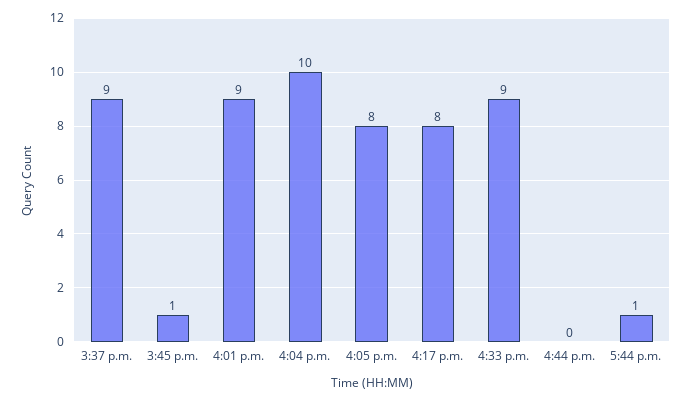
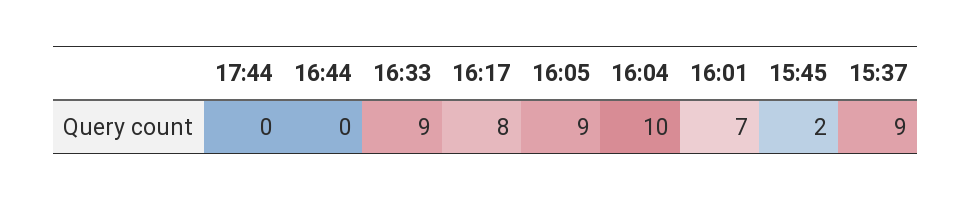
  {
    "3:37 p.m.": 9,
-   "3:45 p.m.": 1,
+   "3:45 p.m.": 2,
-   "4:01 p.m.": 9,
+   "4:01 p.m.": 7,
    "4:04 p.m.": 10,
-   "4:05 p.m.": 8,
+   "4:05 p.m.": 9,
    "4:17 p.m.": 8,
    "4:33 p.m.": 9,
    "4:44 p.m.": 0,
-   "5:44 p.m.": 1
+   "5:44 p.m.": 0
  }

